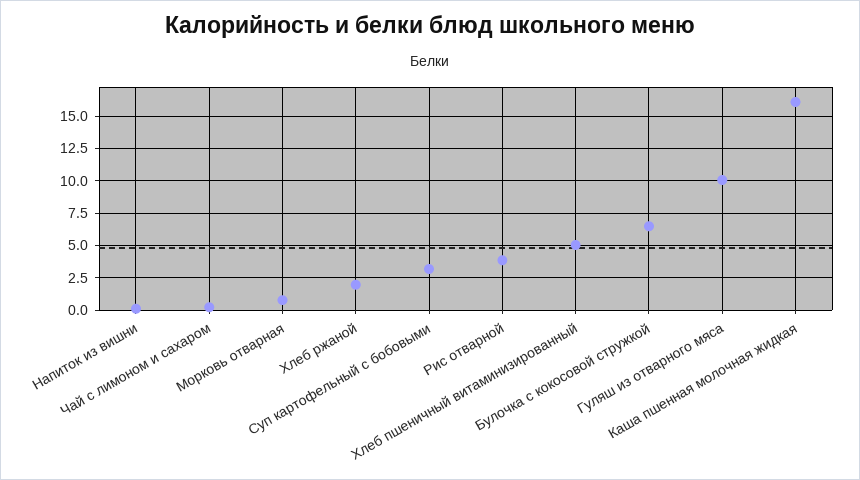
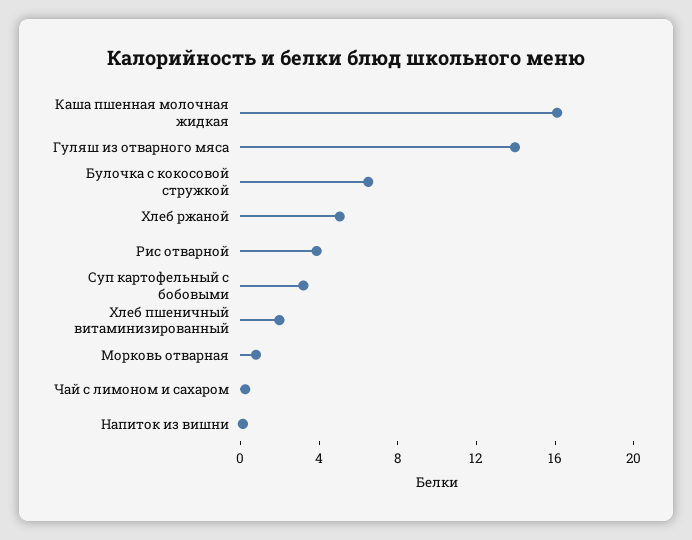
  {
    "Напиток из вишни": 0,
    "Чай с лимоном и сахаром": 0,
    "Морковь отварная": 1,
-   "Хлеб ржаной": 2,
+   "Хлеб ржаной": 5,
    "Суп картофельный с бобовыми": 3,
    "Рис отварной": 4,
-   "Хлеб пшеничный витаминизированный": 5,
+   "Хлеб пшеничный витаминизированный": 2,
    "Булочка с кокосовой стружкой": 6.5,
-   "Гуляш из отварного мяса": 10,
+   "Гуляш из отварного мяса": 14,
    "Каша пшенная молочная жидкая": 16
  }

